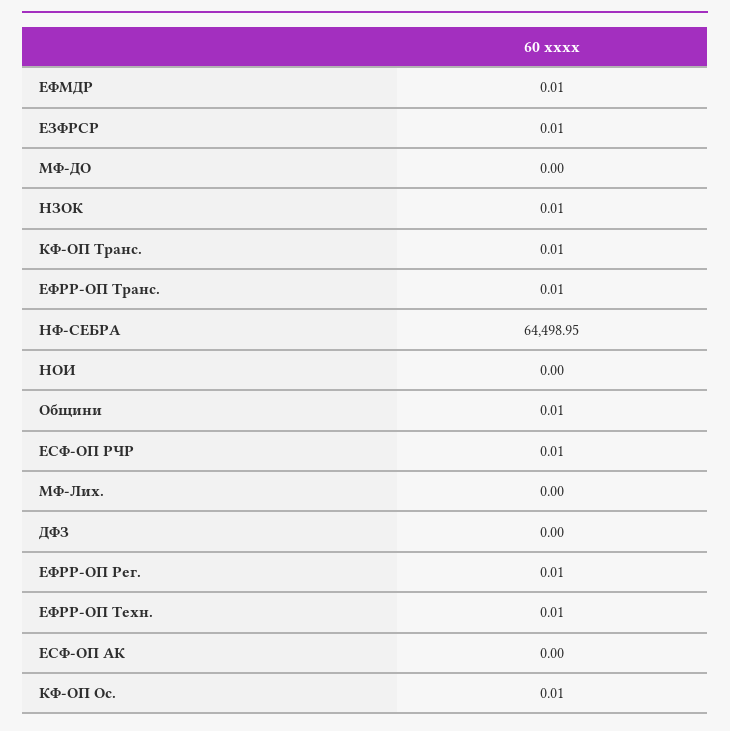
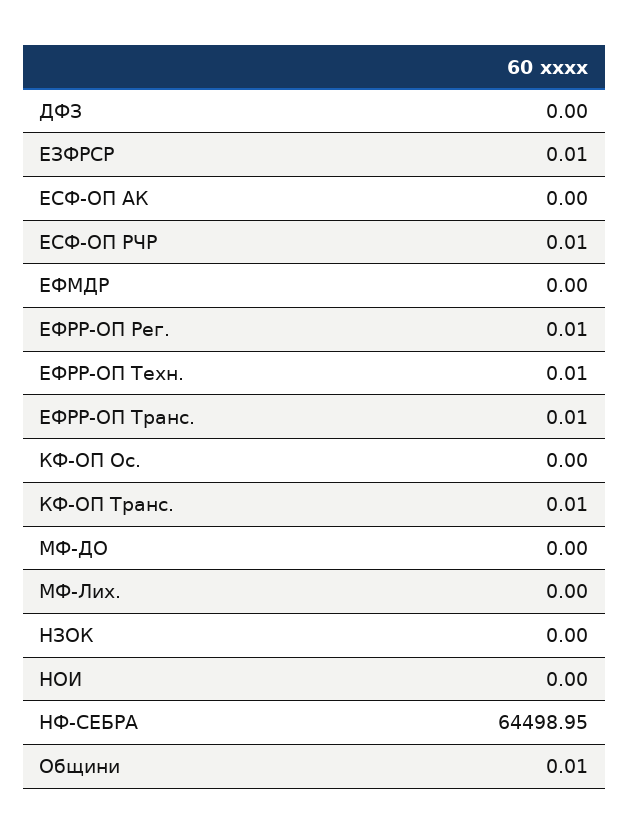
  {
-   "ЕФМДР": 0.01,
+   "ЕФМДР": 0,
    "ЕЗФРСР": 0.01,
    "МФ-ДО": 0,
-   "НЗОК": 0.01,
+   "НЗОК": 0,
    "КФ-ОП Транс.": 0.01,
    "ЕФРР-ОП Транс.": 0.01,
    "НФ-СЕБРА": 64498.95,
    "НОИ": 0,
    "Общини": 0.01,
    "ЕСФ-ОП РЧР": 0.01,
    "МФ-Лих.": 0,
    "ДФЗ": 0,
    "ЕФРР-ОП Рег.": 0.01,
    "ЕФРР-ОП Техн.": 0.01,
    "ЕСФ-ОП АК": 0,
-   "КФ-ОП Ос.": 0.01
+   "КФ-ОП Ос.": 0
  }

